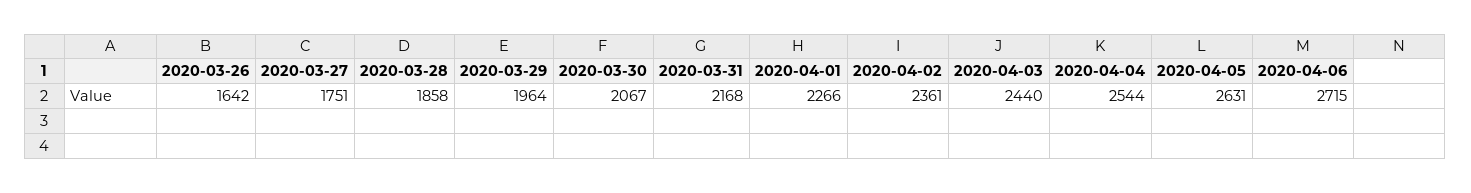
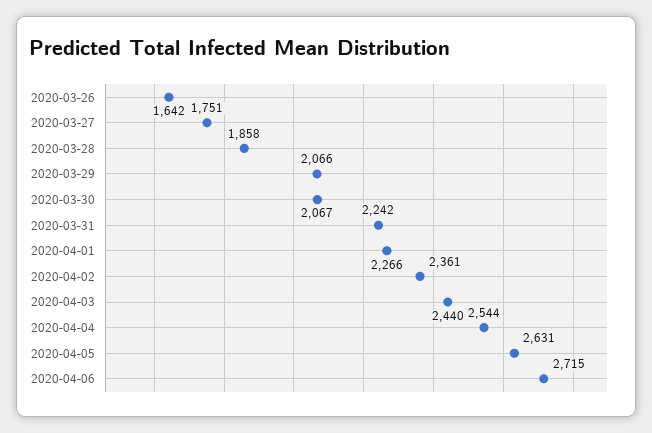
  {
    "2020-03-26": 1642,
    "2020-03-27": 1751,
    "2020-03-28": 1858,
-   "2020-03-29": 1964,
+   "2020-03-29": 2066,
    "2020-03-30": 2067,
-   "2020-03-31": 2168,
+   "2020-03-31": 2242,
    "2020-04-01": 2266,
    "2020-04-02": 2361,
    "2020-04-03": 2440,
    "2020-04-04": 2544,
    "2020-04-05": 2631,
    "2020-04-06": 2715
  }

